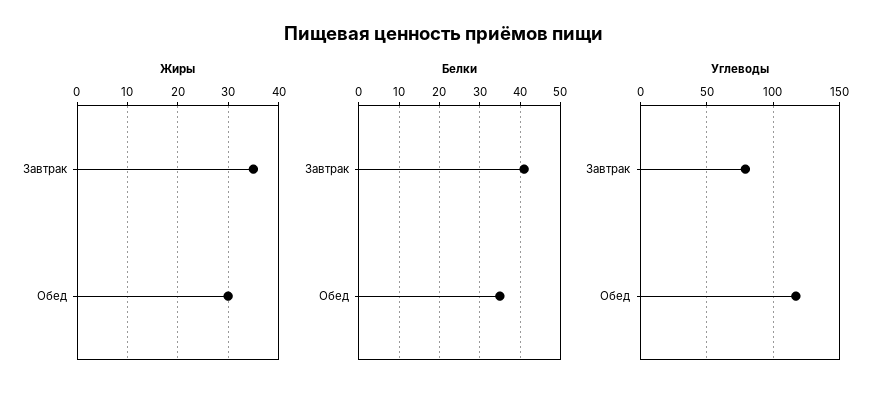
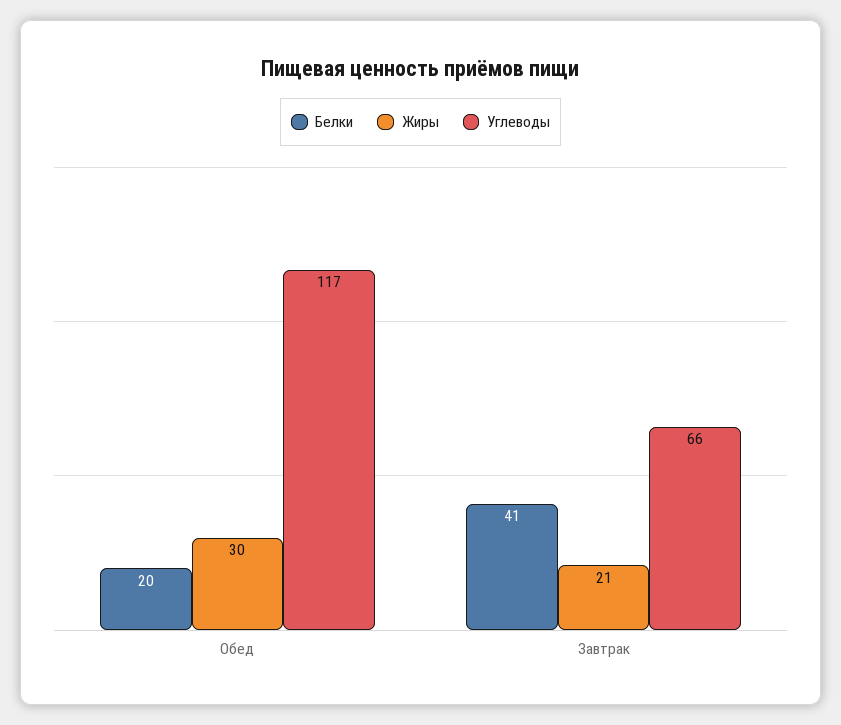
  {
    "Жиры": {
-     "Завтрак": 35,
+     "Завтрак": 21,
      "Обед": 30
    },
    "Белки": {
      "Завтрак": 41,
-     "Обед": 35
+     "Обед": 20
    },
    "Углеводы": {
-     "Завтрак": 80,
+     "Завтрак": 66,
      "Обед": 117
    }
  }

